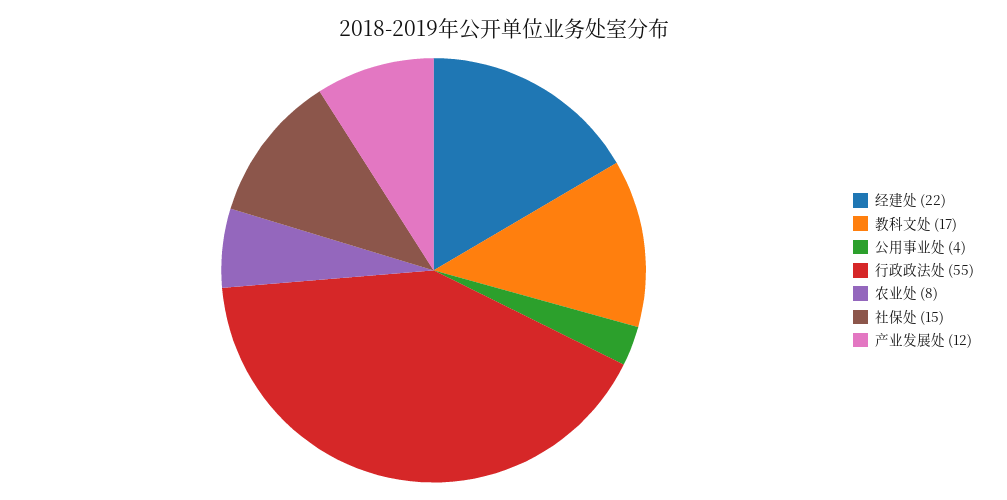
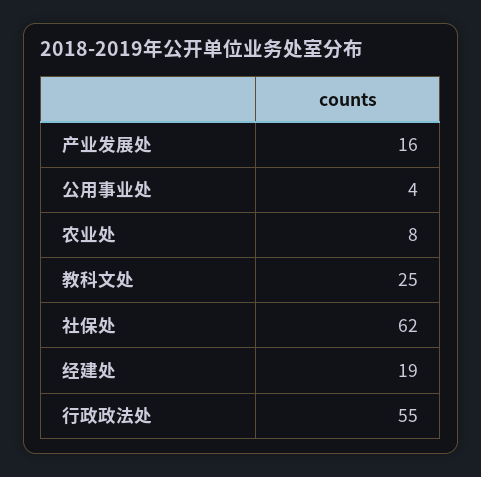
  {
-   "经建处": 22,
+   "经建处": 19,
-   "教科文处": 17,
+   "教科文处": 25,
    "公用事业处": 4,
    "行政政法处": 55,
    "农业处": 8,
-   "社保处": 15,
+   "社保处": 62,
-   "产业发展处": 12
+   "产业发展处": 16
  }

